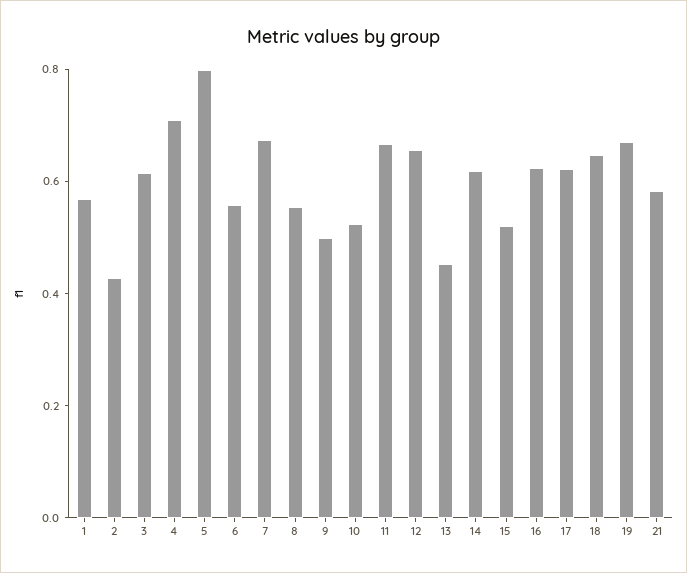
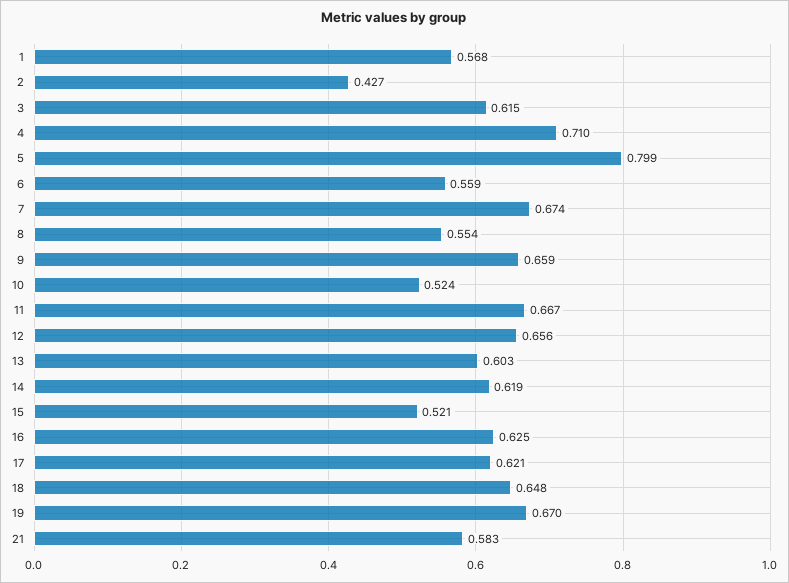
  {
    "1": 0.568,
    "2": 0.427,
    "3": 0.615,
    "4": 0.71,
    "5": 0.799,
    "6": 0.559,
    "7": 0.674,
    "8": 0.554,
-   "9": 0.5,
+   "9": 0.659,
    "10": 0.524,
    "11": 0.667,
    "12": 0.656,
-   "13": 0.45,
+   "13": 0.603,
    "14": 0.619,
    "15": 0.521,
    "16": 0.625,
    "17": 0.621,
    "18": 0.648,
    "19": 0.67,
    "21": 0.583
  }

